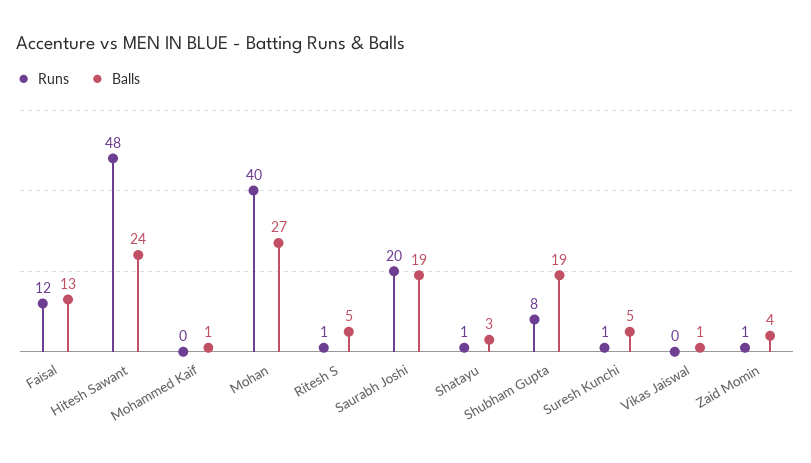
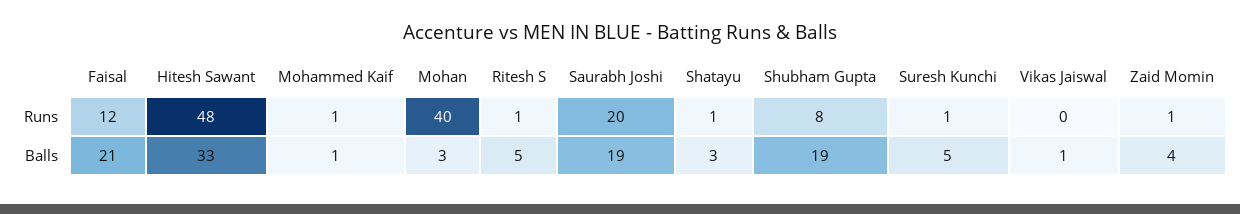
  {
    "Runs": {
      "Faisal": 12,
      "Hitesh Sawant": 48,
-     "Mohammed Kaif": 0,
+     "Mohammed Kaif": 1,
      "Mohan": 40,
      "Ritesh S": 1,
      "Saurabh Joshi": 20,
      "Shatayu": 1,
      "Shubham Gupta": 8,
      "Suresh Kunchi": 1,
      "Vikas Jaiswal": 0,
      "Zaid Momin": 1
    },
    "Balls": {
-     "Faisal": 13,
+     "Faisal": 21,
-     "Hitesh Sawant": 24,
+     "Hitesh Sawant": 33,
      "Mohammed Kaif": 1,
-     "Mohan": 27,
+     "Mohan": 3,
      "Ritesh S": 5,
      "Saurabh Joshi": 19,
      "Shatayu": 3,
      "Shubham Gupta": 19,
      "Suresh Kunchi": 5,
      "Vikas Jaiswal": 1,
      "Zaid Momin": 4
    }
  }

